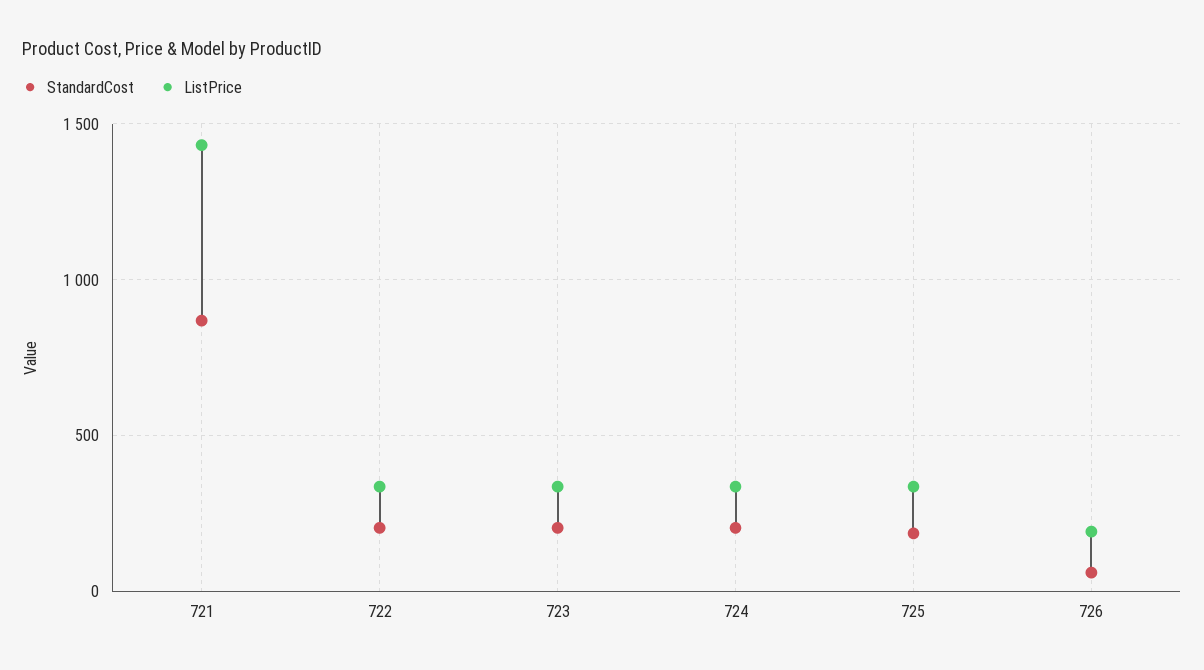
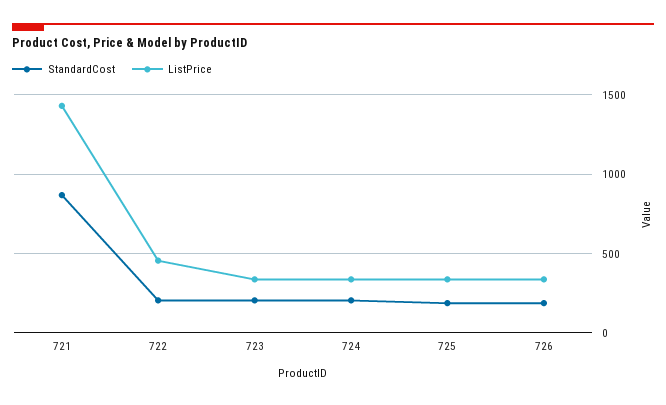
  {
    "StandardCost": {
      "721": 850,
      "722": 200,
      "723": 200,
      "724": 200,
      "725": 200,
-     "726": 50
+     "726": 200
    },
    "ListPrice": {
      "721": 1450,
-     "722": 350,
+     "722": 450,
      "723": 350,
      "724": 350,
      "725": 350,
-     "726": 200
+     "726": 350
    }
  }

